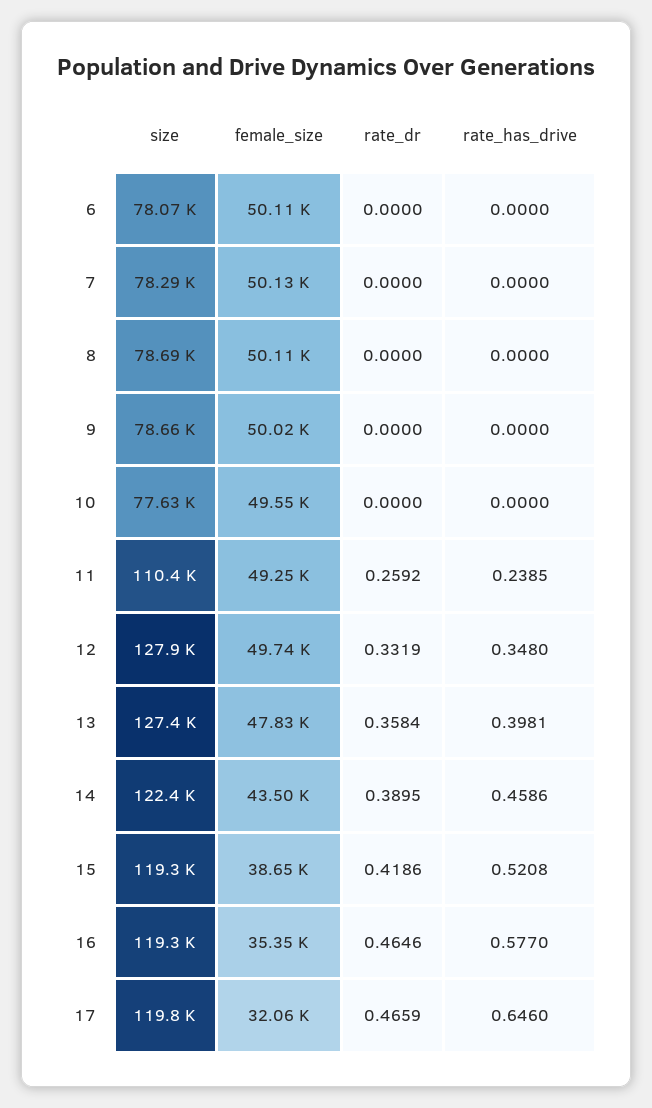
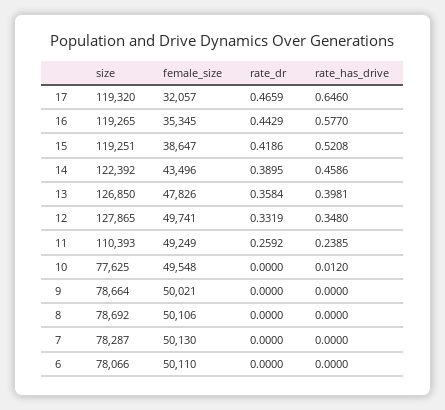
  {
    "size": {
      "6": 78066,
      "7": 78287,
      "8": 78692,
      "9": 78664,
      "10": 77625,
      "11": 110393,
      "12": 127865,
-     "13": 127400,
+     "13": 126850,
      "14": 122392,
      "15": 119251,
      "16": 119265,
-     "17": 119800
+     "17": 119320
    },
    "female_size": {
      "6": 50110,
      "7": 50130,
      "8": 50106,
      "9": 50021,
      "10": 49548,
      "11": 49249,
      "12": 49741,
      "13": 47826,
      "14": 43496,
      "15": 38647,
      "16": 35345,
      "17": 32057
    },
    "rate_dr": {
      "6": 0,
      "7": 0,
      "8": 0,
      "9": 0,
      "10": 0,
      "11": 0.2592,
      "12": 0.3319,
      "13": 0.3584,
      "14": 0.3895,
      "15": 0.4186,
-     "16": 0.4646,
+     "16": 0.4429,
      "17": 0.4659
    },
    "rate_has_drive": {
      "6": 0,
      "7": 0,
      "8": 0,
      "9": 0,
-     "10": 0,
+     "10": 0.012,
      "11": 0.2385,
      "12": 0.348,
      "13": 0.3981,
      "14": 0.4586,
      "15": 0.5208,
      "16": 0.577,
      "17": 0.646
    }
  }

